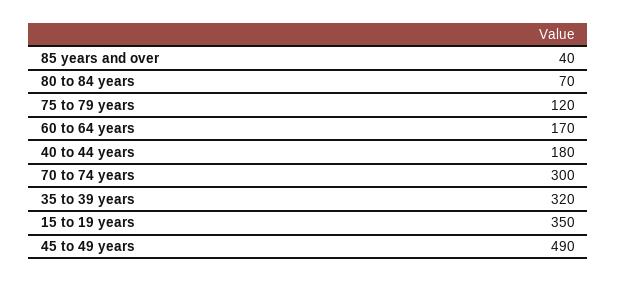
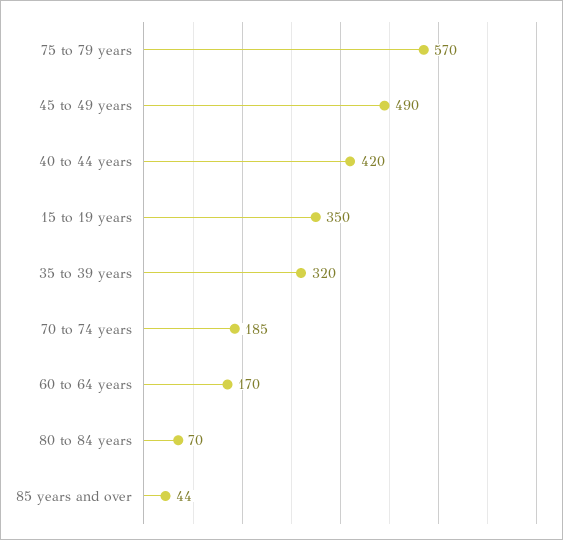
  {
-   "85 years and over": 40,
+   "85 years and over": 44,
    "80 to 84 years": 70,
-   "75 to 79 years": 120,
+   "75 to 79 years": 570,
    "60 to 64 years": 170,
-   "40 to 44 years": 180,
+   "40 to 44 years": 420,
-   "70 to 74 years": 300,
+   "70 to 74 years": 185,
    "35 to 39 years": 320,
    "15 to 19 years": 350,
    "45 to 49 years": 490
  }

